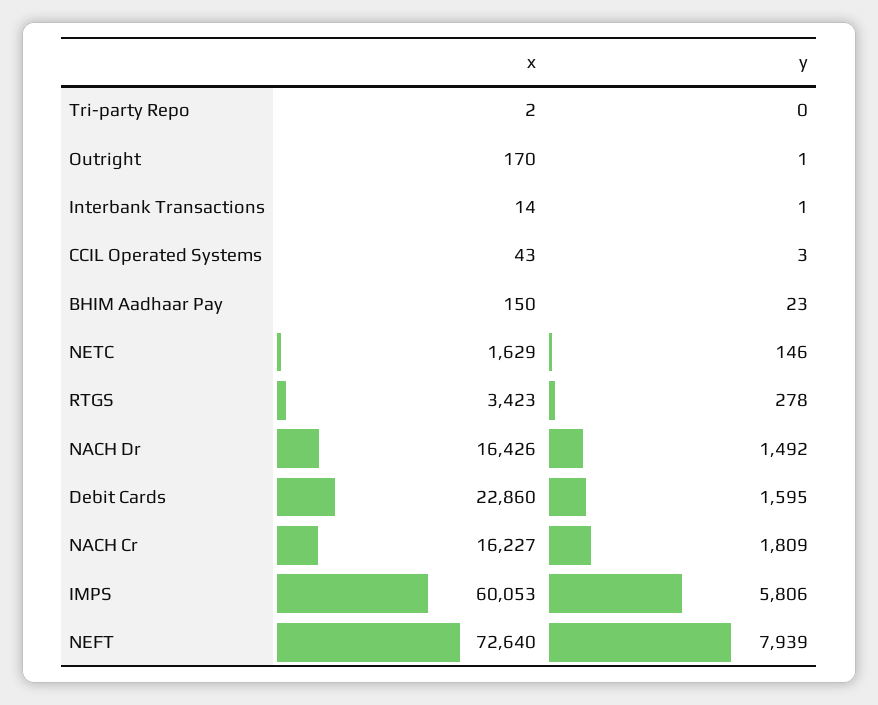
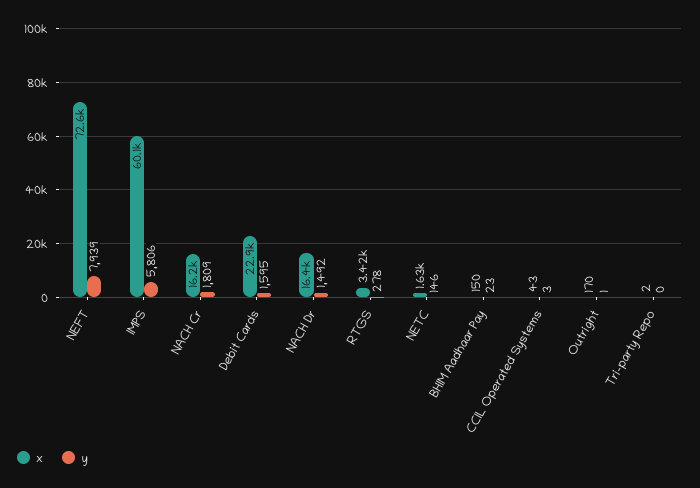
  {
    "x": {
      "Tri-party Repo": 2,
      "Outright": 170,
-     "Interbank Transactions": 14,
      "CCIL Operated Systems": 43,
      "BHIM Aadhaar Pay": 150,
      "NETC": 1629,
      "RTGS": 3423,
      "NACH Dr": 16426,
      "Debit Cards": 22860,
      "NACH Cr": 16227,
      "IMPS": 60053,
      "NEFT": 72640
    },
    "y": {
      "Tri-party Repo": 0,
      "Outright": 1,
-     "Interbank Transactions": 1,
      "CCIL Operated Systems": 3,
      "BHIM Aadhaar Pay": 23,
      "NETC": 146,
      "RTGS": 278,
      "NACH Dr": 1492,
      "Debit Cards": 1595,
      "NACH Cr": 1809,
      "IMPS": 5806,
      "NEFT": 7939
    }
  }

